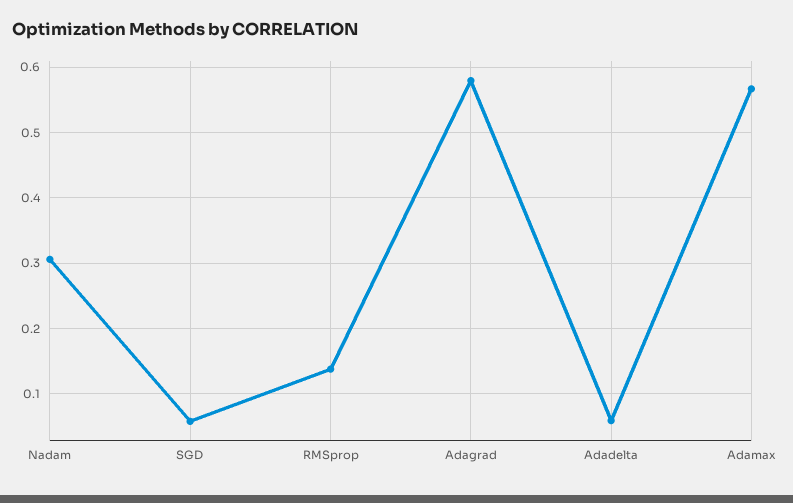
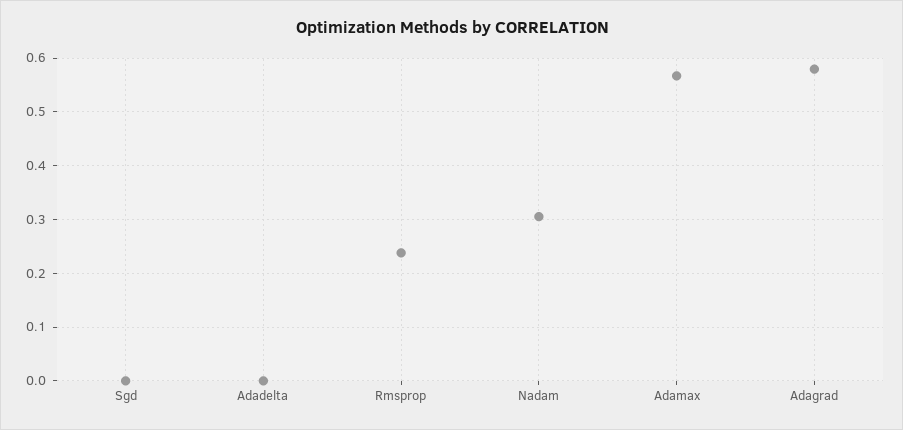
  {
    "Nadam": 0.31,
-   "SGD": 0.06,
+   "SGD": 0,
-   "RMSprop": 0.14,
+   "RMSprop": 0.24,
    "Adagrad": 0.58,
-   "Adadelta": 0.06,
+   "Adadelta": 0,
    "Adamax": 0.57
  }

